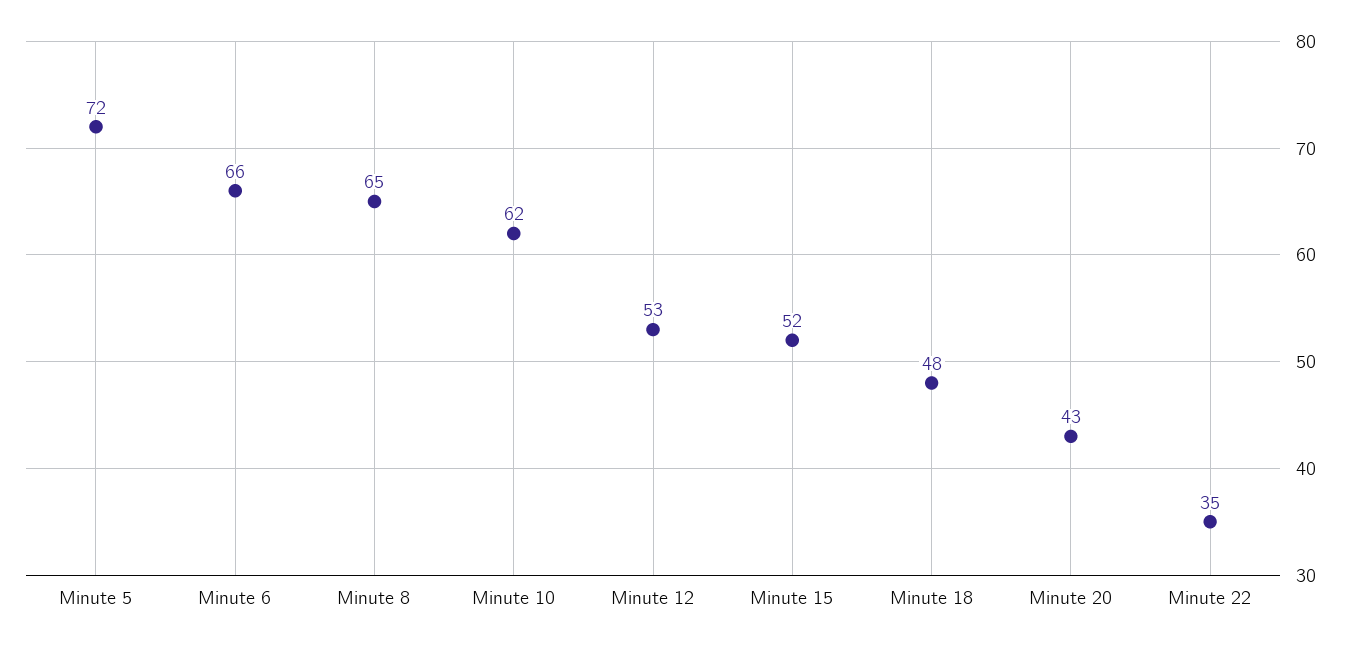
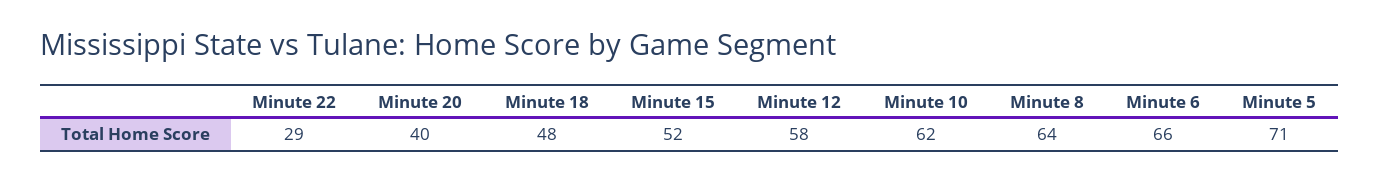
  {
-   "Minute 5": 72,
+   "Minute 5": 71,
    "Minute 6": 66,
-   "Minute 8": 65,
+   "Minute 8": 64,
    "Minute 10": 62,
-   "Minute 12": 53,
+   "Minute 12": 58,
    "Minute 15": 52,
    "Minute 18": 48,
-   "Minute 20": 43,
+   "Minute 20": 40,
-   "Minute 22": 35
+   "Minute 22": 29
  }

